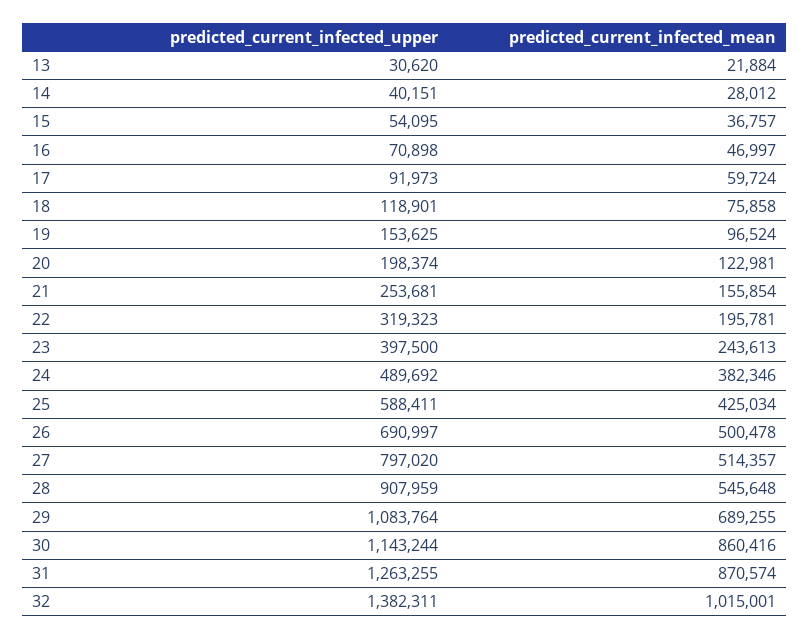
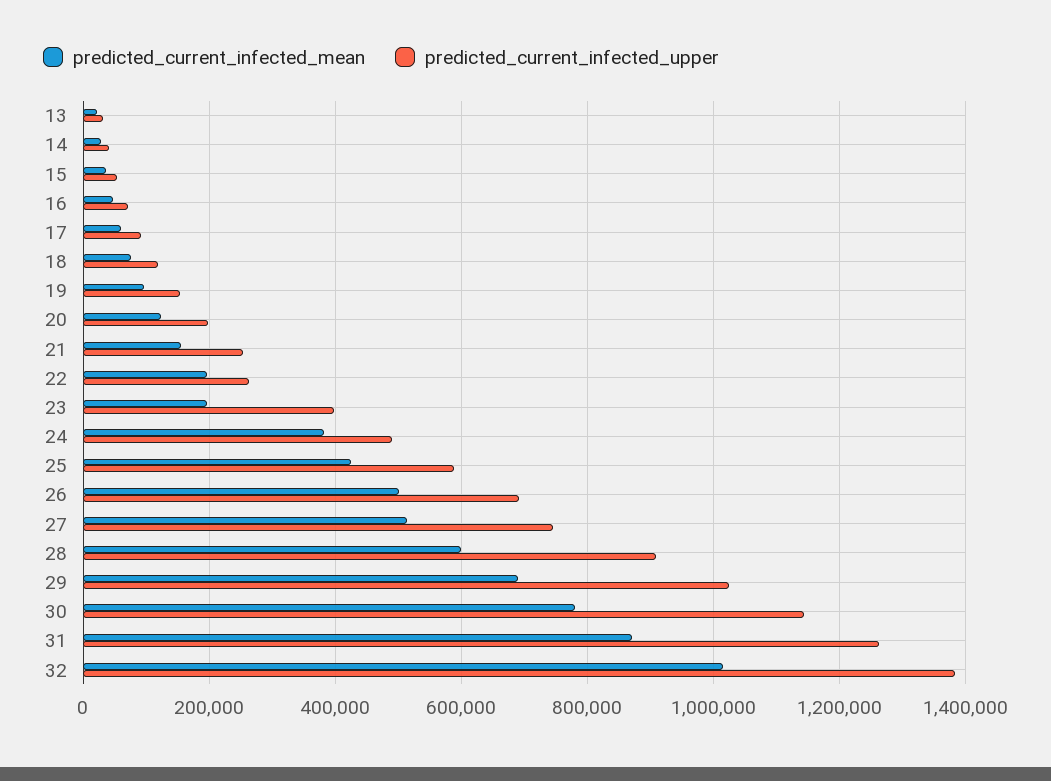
  {
    "predicted_current_infected_upper": {
      "13": 30620,
      "14": 40151,
      "15": 54095,
      "16": 70898,
      "17": 91973,
      "18": 118901,
      "19": 153625,
      "20": 198374,
      "21": 253681,
-     "22": 319323,
+     "22": 260000,
      "23": 397500,
      "24": 489692,
      "25": 588411,
      "26": 690997,
-     "27": 797020,
+     "27": 740000,
      "28": 907959,
-     "29": 1083764,
+     "29": 1020000,
      "30": 1143244,
      "31": 1263255,
      "32": 1382311
    },
    "predicted_current_infected_mean": {
      "13": 21884,
      "14": 28012,
      "15": 36757,
      "16": 46997,
      "17": 59724,
      "18": 75858,
      "19": 96524,
      "20": 122981,
      "21": 155854,
      "22": 195781,
-     "23": 243613,
+     "23": 200000,
      "24": 382346,
      "25": 425034,
      "26": 500478,
      "27": 514357,
-     "28": 545648,
+     "28": 600000,
      "29": 689255,
-     "30": 860416,
+     "30": 780000,
      "31": 870574,
      "32": 1015001
    }
  }

